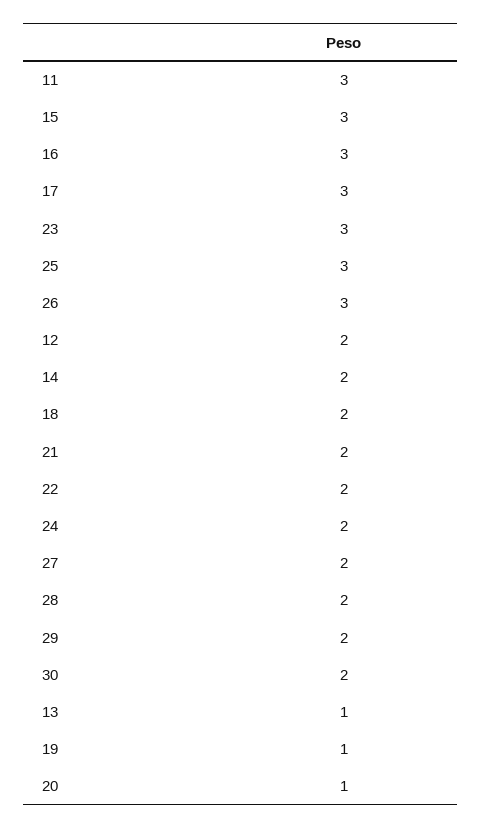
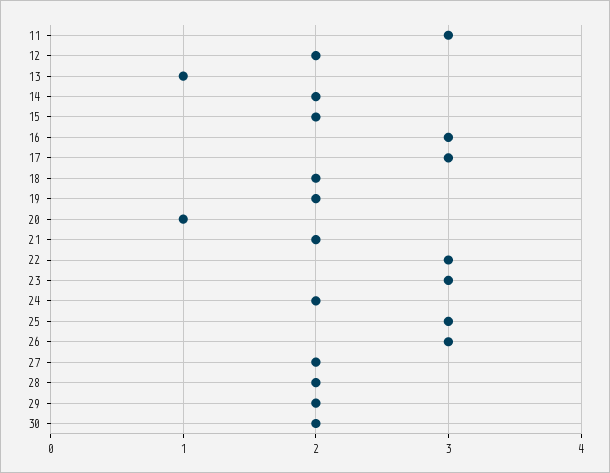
  {
    "11": 3,
-   "15": 3,
+   "15": 2,
    "16": 3,
    "17": 3,
    "23": 3,
    "25": 3,
    "26": 3,
    "12": 2,
    "14": 2,
    "18": 2,
    "21": 2,
-   "22": 2,
+   "22": 3,
    "24": 2,
    "27": 2,
    "28": 2,
    "29": 2,
    "30": 2,
    "13": 1,
-   "19": 1,
+   "19": 2,
    "20": 1
  }

